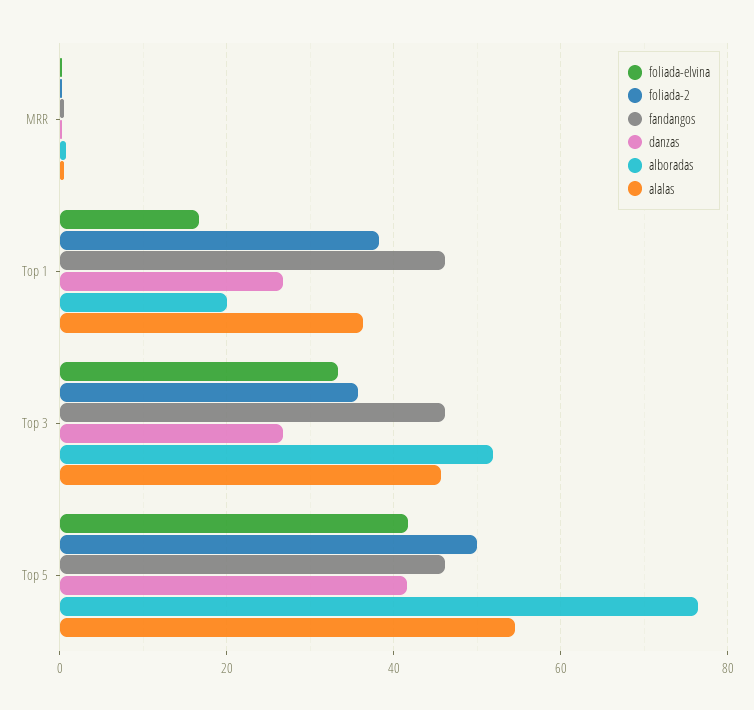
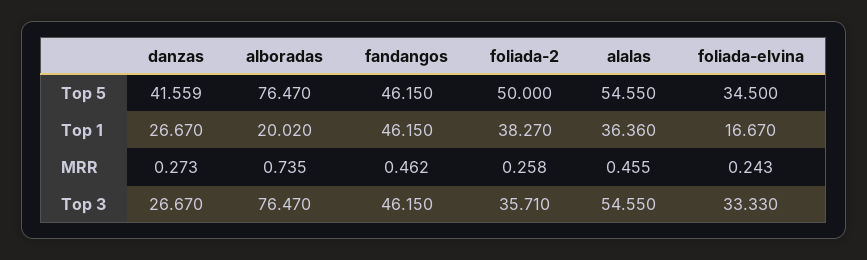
  {
    "foliada-elvina": {
      "MRR": 0.243,
      "Top 1": 16.67,
      "Top 3": 33.33,
-     "Top 5": 42
+     "Top 5": 34.5
    },
    "foliada-2": {
      "MRR": 0.258,
      "Top 1": 38.27,
      "Top 3": 35.71,
      "Top 5": 50
    },
    "fandangos": {
      "MRR": 0.462,
      "Top 1": 46.15,
      "Top 3": 46.15,
      "Top 5": 46.15
    },
    "danzas": {
      "MRR": 0.273,
      "Top 1": 26.67,
      "Top 3": 26.67,
      "Top 5": 41.559
    },
    "alboradas": {
      "MRR": 0.735,
      "Top 1": 20.02,
-     "Top 3": 52,
+     "Top 3": 76.47,
      "Top 5": 76.47
    },
    "alalas": {
      "MRR": 0.455,
      "Top 1": 36.36,
-     "Top 3": 46,
+     "Top 3": 54.55,
      "Top 5": 54.55
    }
  }

